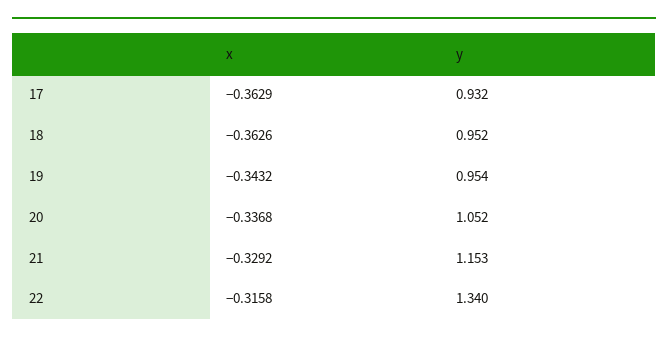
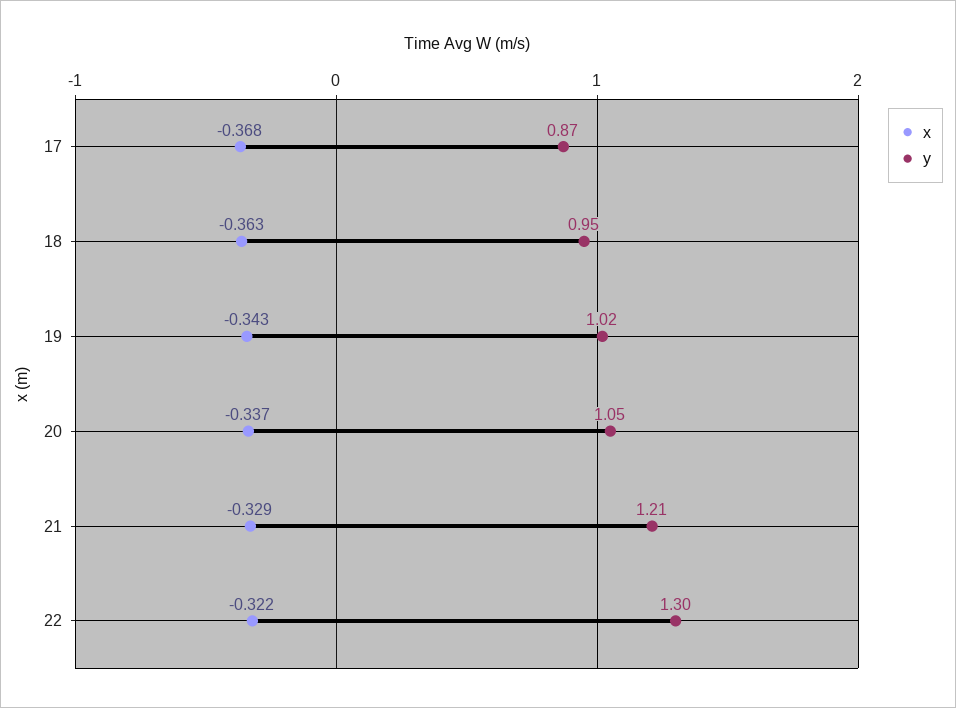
  {
    "x": {
-     "17": -0.3629,
+     "17": -0.368,
      "18": -0.3626,
      "19": -0.3432,
      "20": -0.3368,
      "21": -0.3292,
-     "22": -0.3158
+     "22": -0.322
    },
    "y": {
-     "17": 0.932,
+     "17": 0.87,
      "18": 0.952,
-     "19": 0.954,
+     "19": 1.02,
      "20": 1.052,
-     "21": 1.153,
+     "21": 1.21,
-     "22": 1.34
+     "22": 1.3
    }
  }

